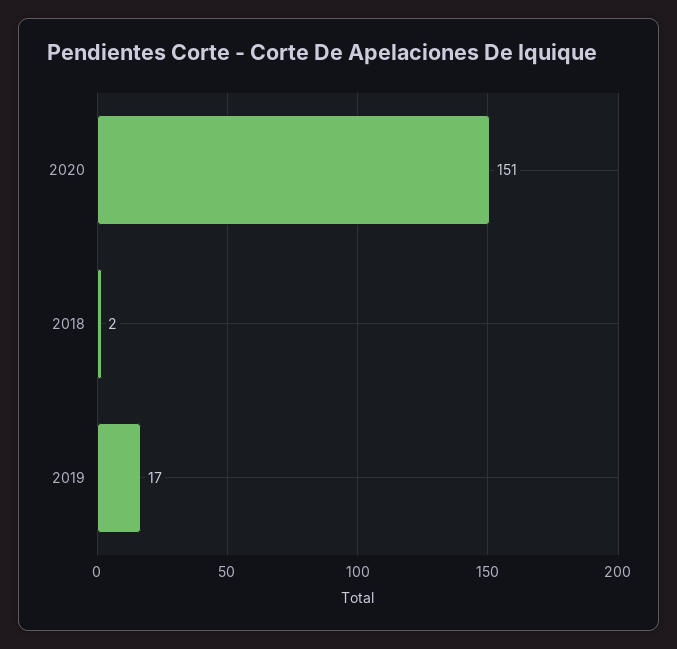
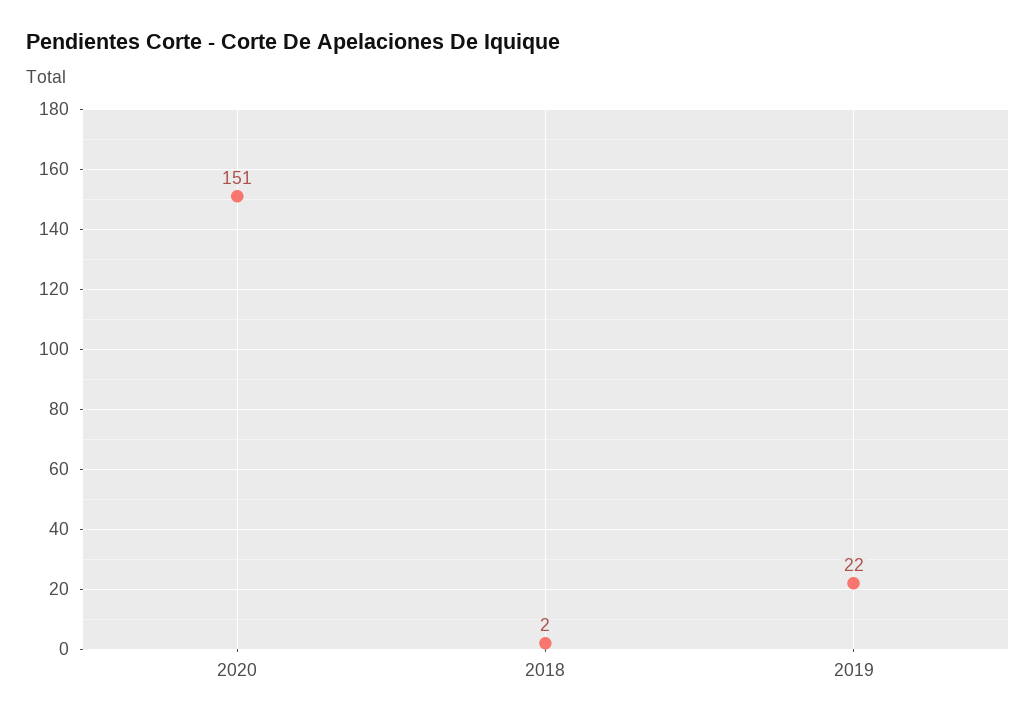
  {
    "2020": 151,
    "2018": 2,
-   "2019": 17
+   "2019": 22
  }

